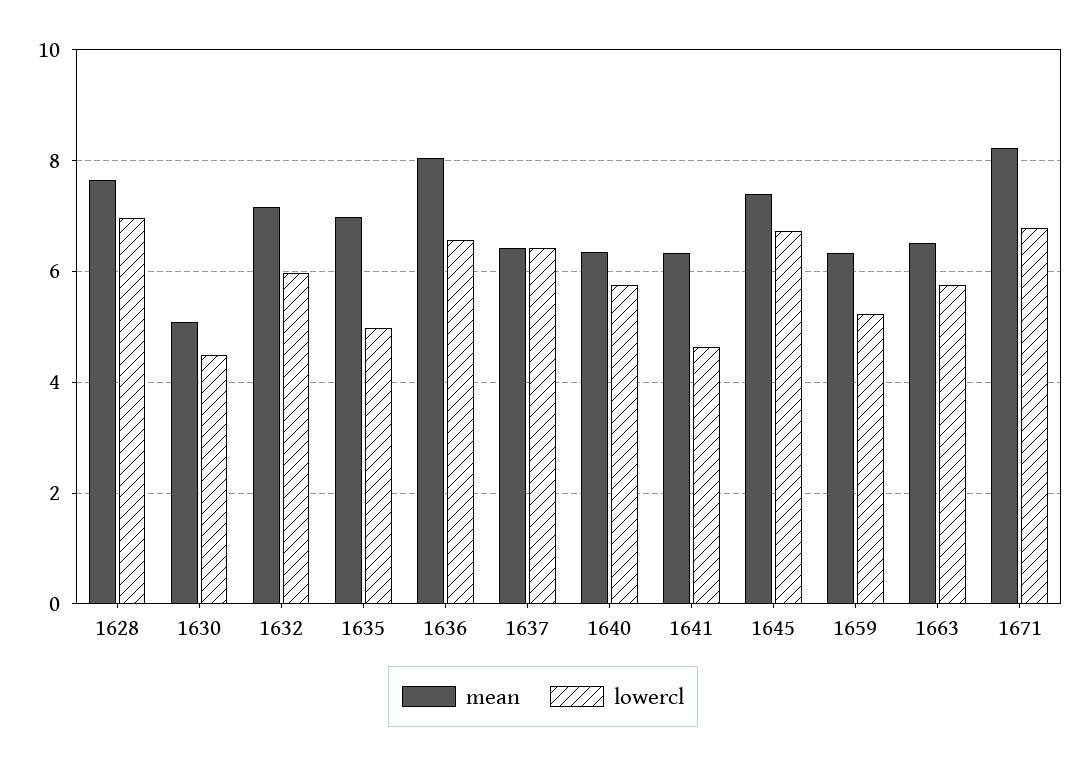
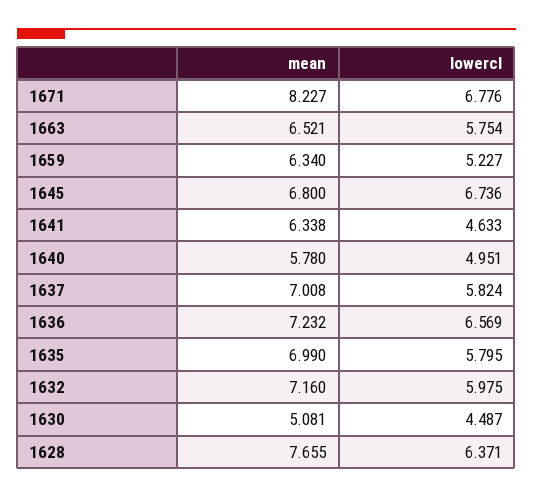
  {
    "mean": {
      "1628": 7.655,
      "1630": 5.081,
      "1632": 7.16,
      "1635": 6.99,
-     "1636": 8,
+     "1636": 7.232,
-     "1637": 6.4,
+     "1637": 7.008,
-     "1640": 6.4,
+     "1640": 5.78,
      "1641": 6.338,
-     "1645": 7.4,
+     "1645": 6.8,
      "1659": 6.34,
      "1663": 6.521,
      "1671": 8.227
    },
    "lowercl": {
-     "1628": 7,
+     "1628": 6.371,
      "1630": 4.487,
      "1632": 5.975,
-     "1635": 5,
+     "1635": 5.795,
      "1636": 6.569,
-     "1637": 6.4,
+     "1637": 5.824,
-     "1640": 5.8,
+     "1640": 4.951,
      "1641": 4.633,
      "1645": 6.736,
      "1659": 5.227,
      "1663": 5.754,
      "1671": 6.776
    }
  }

